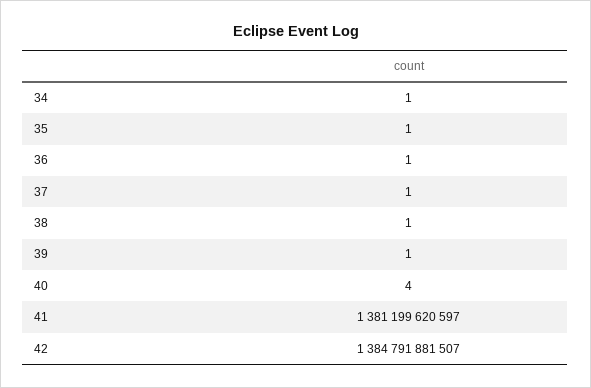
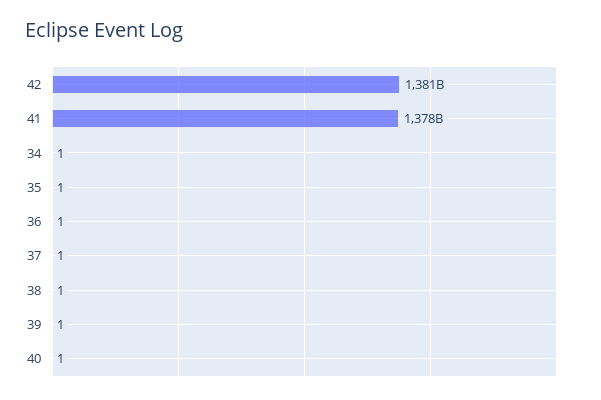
  {
    "34": 1,
    "35": 1,
    "36": 1,
    "37": 1,
    "38": 1,
    "39": 1,
-   "40": 4,
+   "40": 1,
-   "41": 1381199620597,
+   "41": 1378000000000,
-   "42": 1384791881507
+   "42": 1381000000000
  }

